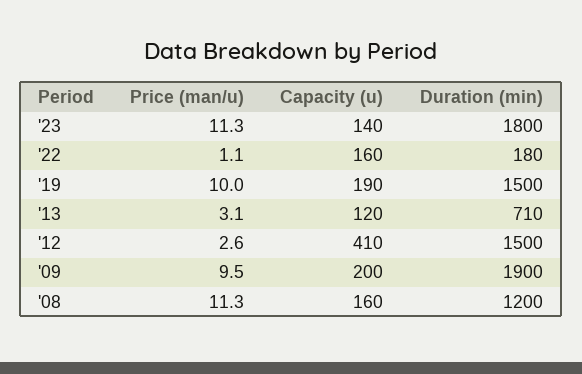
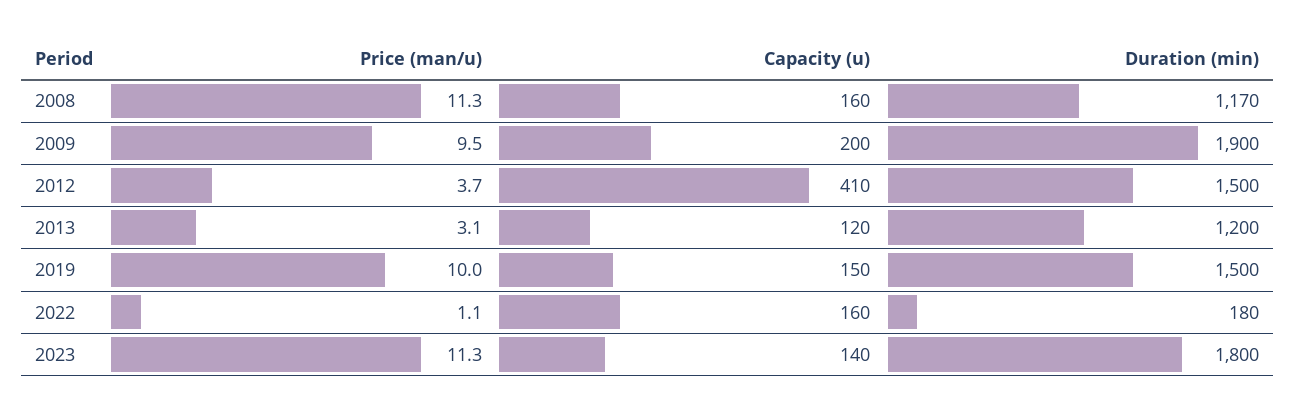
  {
    "Price (man/u)": {
      "'23": 11.3,
      "'22": 1.1,
      "'19": 10,
      "'13": 3.1,
-     "'12": 2.6,
+     "'12": 3.7,
      "'09": 9.5,
      "'08": 11.3
    },
    "Capacity (u)": {
      "'23": 140,
      "'22": 160,
-     "'19": 190,
+     "'19": 150,
      "'13": 120,
      "'12": 410,
      "'09": 200,
      "'08": 160
    },
    "Duration (min)": {
      "'23": 1800,
      "'22": 180,
      "'19": 1500,
-     "'13": 710,
+     "'13": 1200,
      "'12": 1500,
      "'09": 1900,
-     "'08": 1200
+     "'08": 1170
    }
  }

